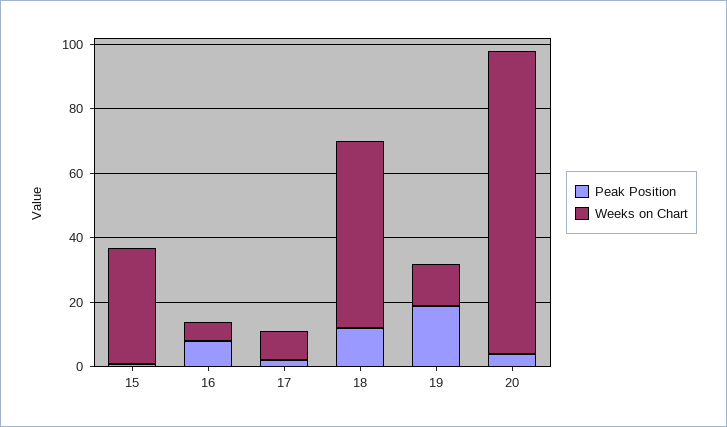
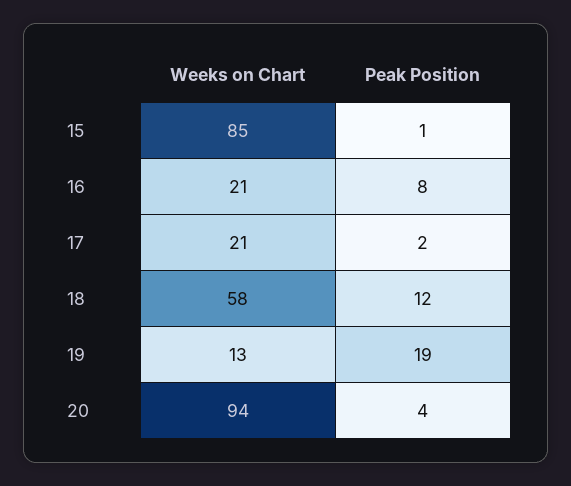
  {
    "Peak Position": {
      "15": 1,
      "16": 8,
      "17": 2,
      "18": 12,
      "19": 19,
      "20": 4
    },
    "Weeks on Chart": {
-     "15": 35,
+     "15": 85,
-     "16": 5,
+     "16": 21,
-     "17": 10,
+     "17": 21,
      "18": 58,
      "19": 13,
      "20": 94
    }
  }

